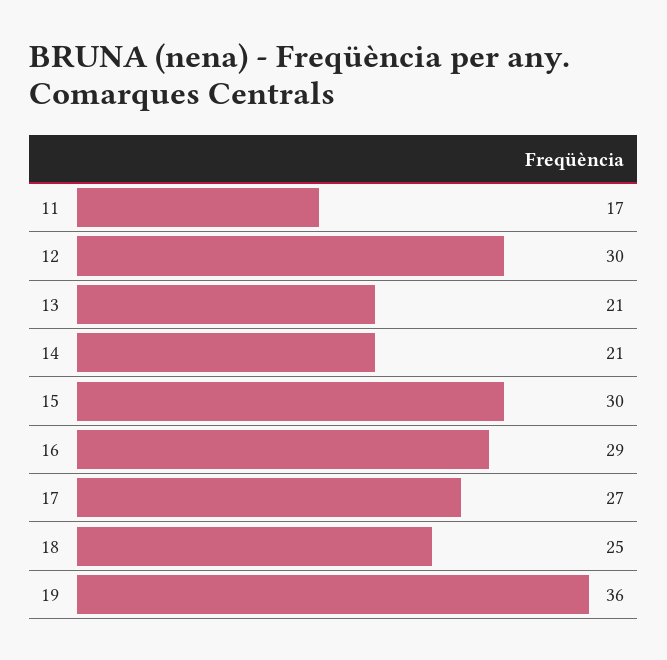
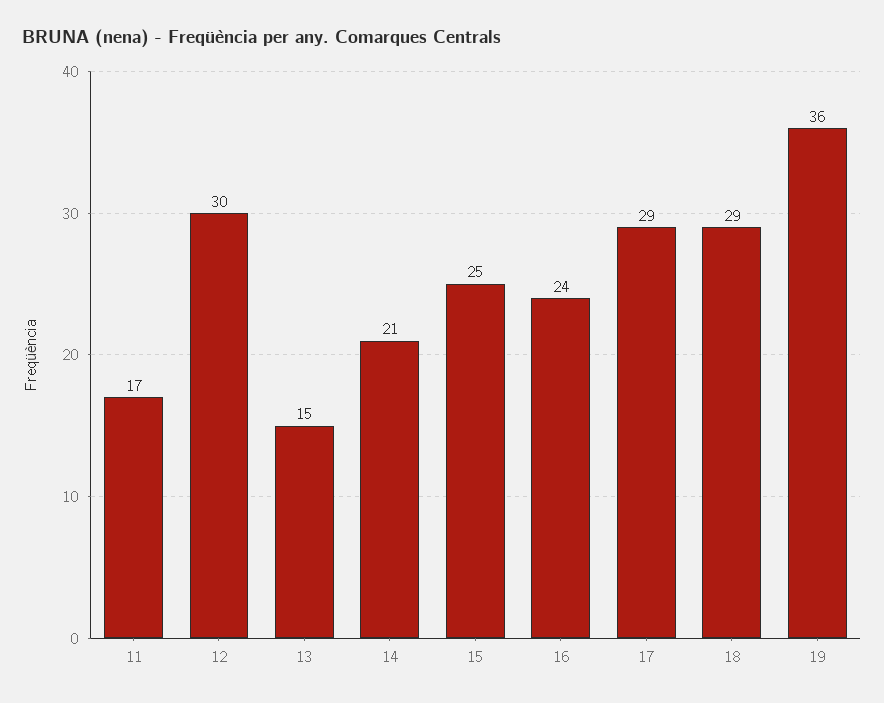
  {
    "11": 17,
    "12": 30,
-   "13": 21,
+   "13": 15,
    "14": 21,
-   "15": 30,
+   "15": 25,
-   "16": 29,
+   "16": 24,
-   "17": 27,
+   "17": 29,
-   "18": 25,
+   "18": 29,
    "19": 36
  }

